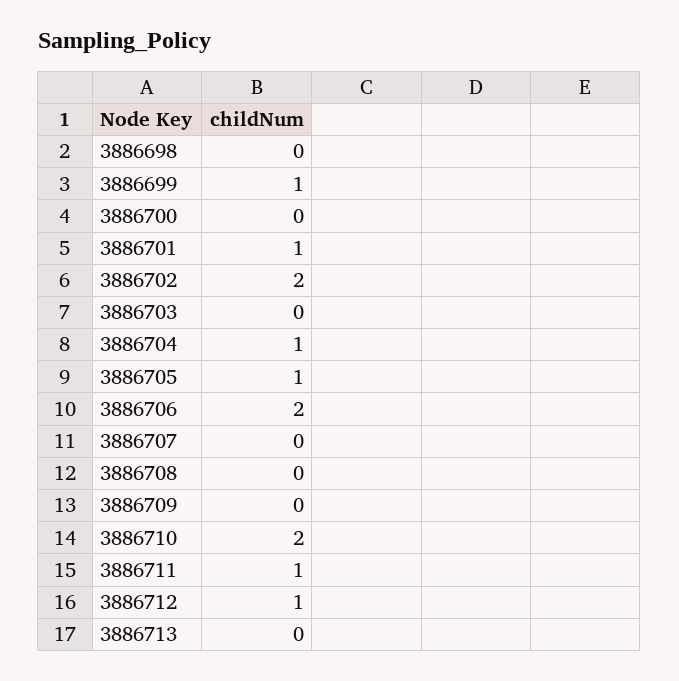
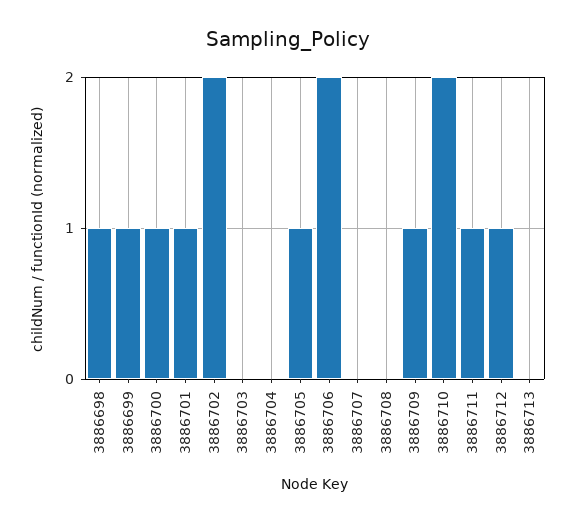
  {
-   "3886698": 0,
+   "3886698": 1,
    "3886699": 1,
-   "3886700": 0,
+   "3886700": 1,
    "3886701": 1,
    "3886702": 2,
    "3886703": 0,
-   "3886704": 1,
+   "3886704": 0,
    "3886705": 1,
    "3886706": 2,
    "3886707": 0,
    "3886708": 0,
-   "3886709": 0,
+   "3886709": 1,
    "3886710": 2,
    "3886711": 1,
    "3886712": 1,
    "3886713": 0
  }

